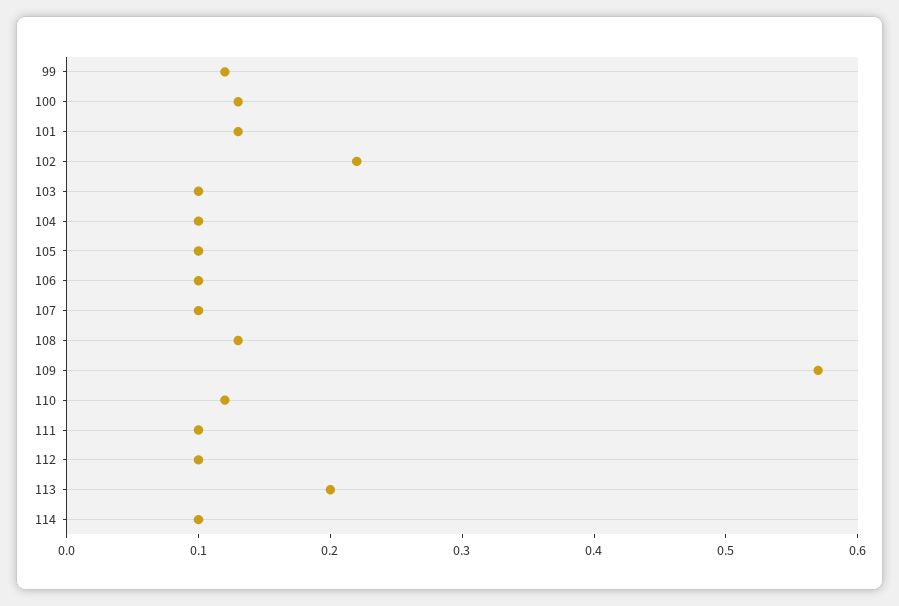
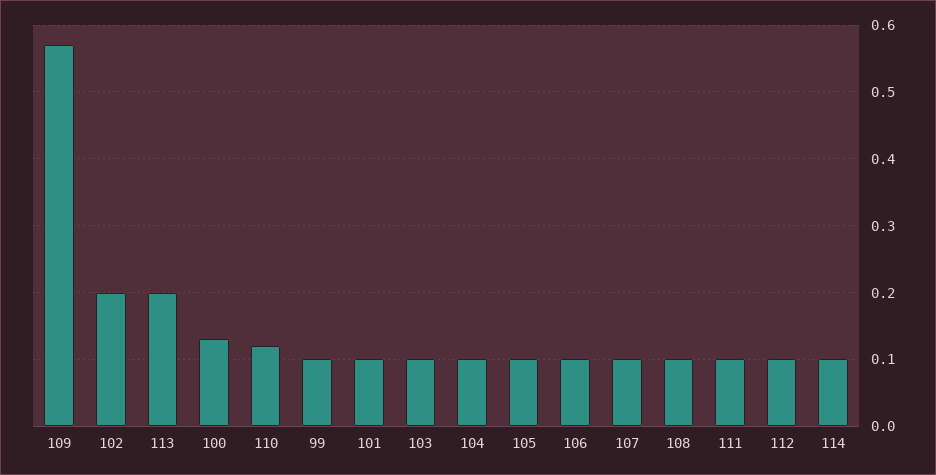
  {
-   "99": 0.12,
+   "99": 0.1,
    "100": 0.13,
-   "101": 0.13,
+   "101": 0.1,
-   "102": 0.22,
+   "102": 0.2,
    "103": 0.1,
    "104": 0.1,
    "105": 0.1,
    "106": 0.1,
    "107": 0.1,
-   "108": 0.13,
+   "108": 0.1,
    "109": 0.57,
    "110": 0.12,
    "111": 0.1,
    "112": 0.1,
    "113": 0.2,
    "114": 0.1
  }

